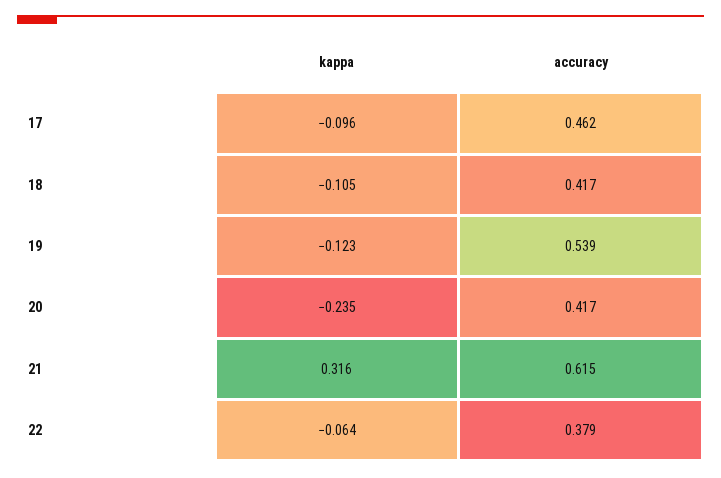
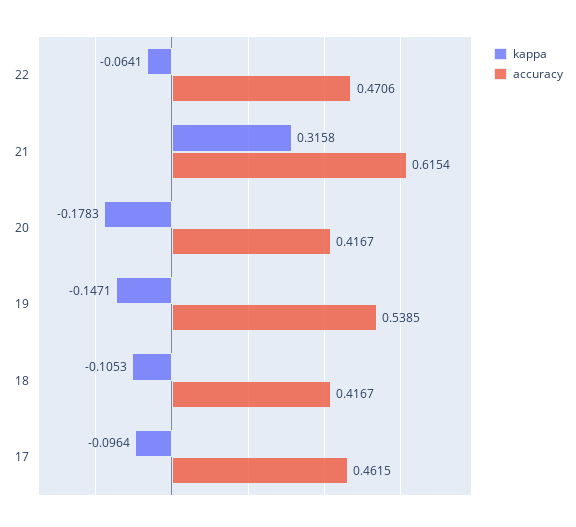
  {
    "kappa": {
      "17": -0.0964,
      "18": -0.1053,
-     "19": -0.123,
+     "19": -0.1471,
-     "20": -0.235,
+     "20": -0.1783,
      "21": 0.3158,
      "22": -0.0641
    },
    "accuracy": {
      "17": 0.4615,
      "18": 0.4167,
      "19": 0.5385,
      "20": 0.4167,
      "21": 0.6154,
-     "22": 0.379
+     "22": 0.4706
    }
  }

